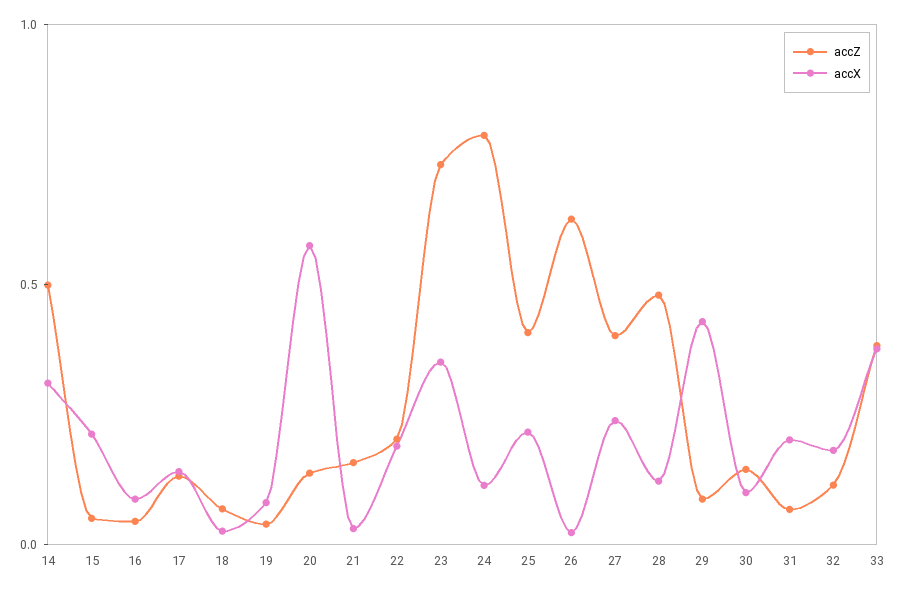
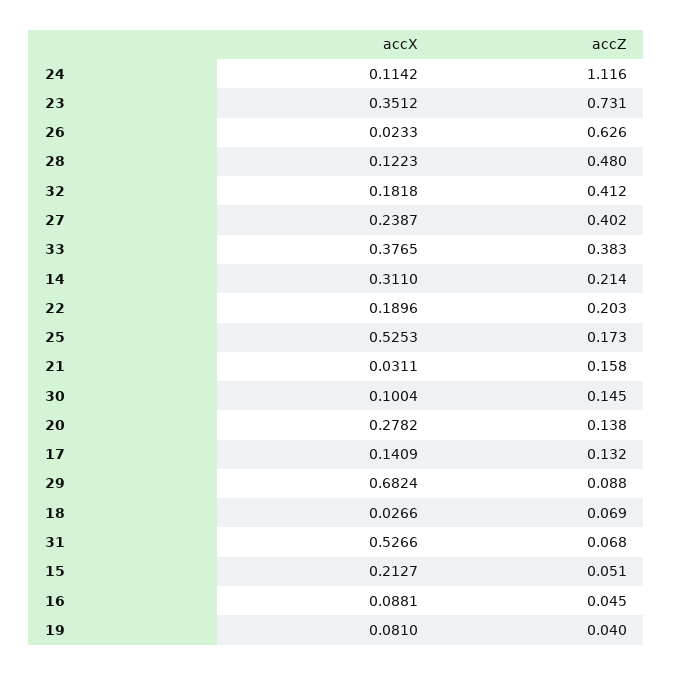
  {
    "accZ": {
-     "14": 0.5,
+     "14": 0.214,
      "15": 0.051,
      "16": 0.045,
      "17": 0.132,
      "18": 0.069,
      "19": 0.04,
      "20": 0.138,
      "21": 0.158,
      "22": 0.203,
      "23": 0.731,
-     "24": 0.8,
+     "24": 1.116,
-     "25": 0.4,
+     "25": 0.173,
      "26": 0.626,
      "27": 0.402,
      "28": 0.48,
      "29": 0.088,
      "30": 0.145,
      "31": 0.068,
-     "32": 0.1,
+     "32": 0.412,
      "33": 0.383
    },
    "accX": {
      "14": 0.311,
      "15": 0.2127,
      "16": 0.0881,
      "17": 0.1409,
      "18": 0.0266,
      "19": 0.081,
-     "20": 0.6,
+     "20": 0.2782,
      "21": 0.0311,
      "22": 0.1896,
      "23": 0.3512,
      "24": 0.1142,
-     "25": 0.2,
+     "25": 0.5253,
      "26": 0.0233,
      "27": 0.2387,
      "28": 0.1223,
-     "29": 0.4,
+     "29": 0.6824,
      "30": 0.1004,
-     "31": 0.2,
+     "31": 0.5266,
      "32": 0.1818,
      "33": 0.3765
    }
  }

